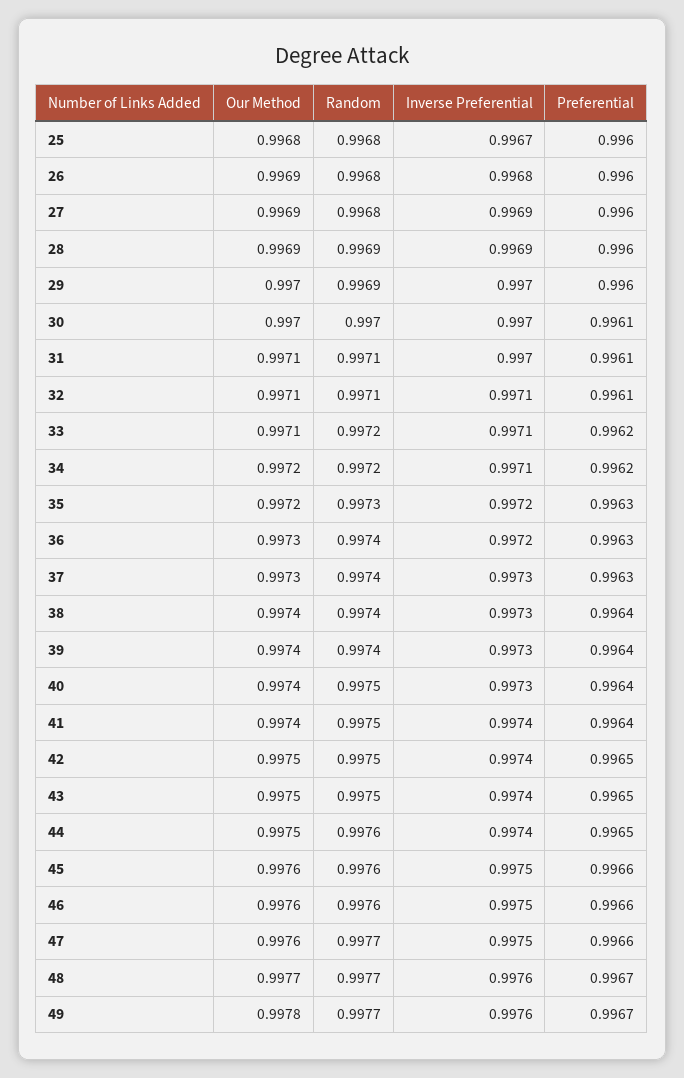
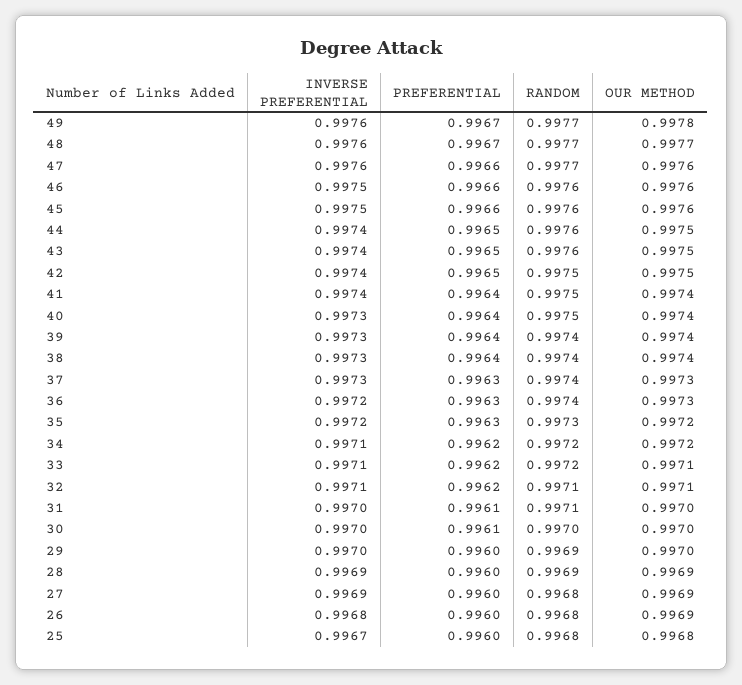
  {
    "Our Method": {
      "25": 0.9968,
      "26": 0.9969,
      "27": 0.9969,
      "28": 0.9969,
      "29": 0.997,
      "30": 0.997,
-     "31": 0.9971,
+     "31": 0.997,
      "32": 0.9971,
      "33": 0.9971,
      "34": 0.9972,
      "35": 0.9972,
      "36": 0.9973,
      "37": 0.9973,
      "38": 0.9974,
      "39": 0.9974,
      "40": 0.9974,
      "41": 0.9974,
      "42": 0.9975,
      "43": 0.9975,
      "44": 0.9975,
      "45": 0.9976,
      "46": 0.9976,
      "47": 0.9976,
      "48": 0.9977,
      "49": 0.9978
    },
    "Random": {
      "25": 0.9968,
      "26": 0.9968,
      "27": 0.9968,
      "28": 0.9969,
      "29": 0.9969,
      "30": 0.997,
      "31": 0.9971,
      "32": 0.9971,
      "33": 0.9972,
      "34": 0.9972,
      "35": 0.9973,
      "36": 0.9974,
      "37": 0.9974,
      "38": 0.9974,
      "39": 0.9974,
      "40": 0.9975,
      "41": 0.9975,
      "42": 0.9975,
-     "43": 0.9975,
+     "43": 0.9976,
      "44": 0.9976,
      "45": 0.9976,
      "46": 0.9976,
      "47": 0.9977,
      "48": 0.9977,
      "49": 0.9977
    },
    "Inverse Preferential": {
      "25": 0.9967,
      "26": 0.9968,
      "27": 0.9969,
      "28": 0.9969,
      "29": 0.997,
      "30": 0.997,
      "31": 0.997,
      "32": 0.9971,
      "33": 0.9971,
      "34": 0.9971,
      "35": 0.9972,
      "36": 0.9972,
      "37": 0.9973,
      "38": 0.9973,
      "39": 0.9973,
      "40": 0.9973,
      "41": 0.9974,
      "42": 0.9974,
      "43": 0.9974,
      "44": 0.9974,
      "45": 0.9975,
      "46": 0.9975,
-     "47": 0.9975,
+     "47": 0.9976,
      "48": 0.9976,
      "49": 0.9976
    },
    "Preferential": {
      "25": 0.996,
      "26": 0.996,
      "27": 0.996,
      "28": 0.996,
      "29": 0.996,
      "30": 0.9961,
      "31": 0.9961,
-     "32": 0.9961,
+     "32": 0.9962,
      "33": 0.9962,
      "34": 0.9962,
      "35": 0.9963,
      "36": 0.9963,
      "37": 0.9963,
      "38": 0.9964,
      "39": 0.9964,
      "40": 0.9964,
      "41": 0.9964,
      "42": 0.9965,
      "43": 0.9965,
      "44": 0.9965,
      "45": 0.9966,
      "46": 0.9966,
      "47": 0.9966,
      "48": 0.9967,
      "49": 0.9967
    }
  }

